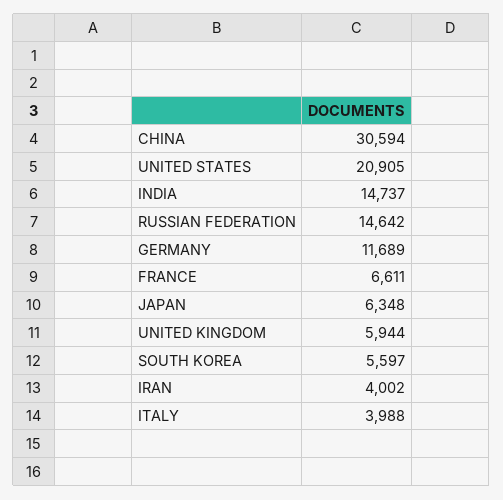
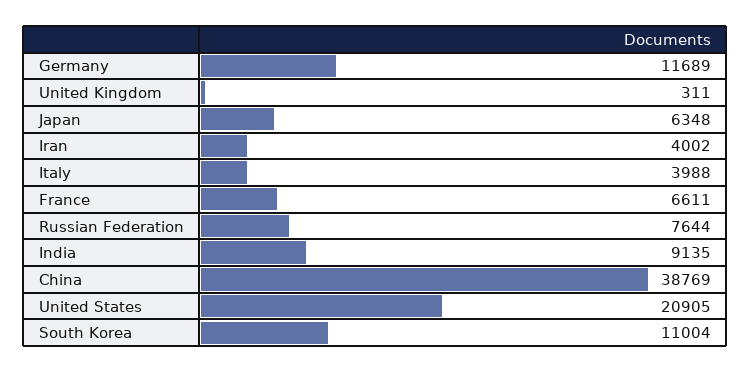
  {
-   "CHINA": 30594,
+   "CHINA": 38769,
    "UNITED STATES": 20905,
-   "INDIA": 14737,
+   "INDIA": 9135,
-   "RUSSIAN FEDERATION": 14642,
+   "RUSSIAN FEDERATION": 7644,
    "GERMANY": 11689,
    "FRANCE": 6611,
    "JAPAN": 6348,
-   "UNITED KINGDOM": 5944,
+   "UNITED KINGDOM": 311,
-   "SOUTH KOREA": 5597,
+   "SOUTH KOREA": 11004,
    "IRAN": 4002,
    "ITALY": 3988
  }

